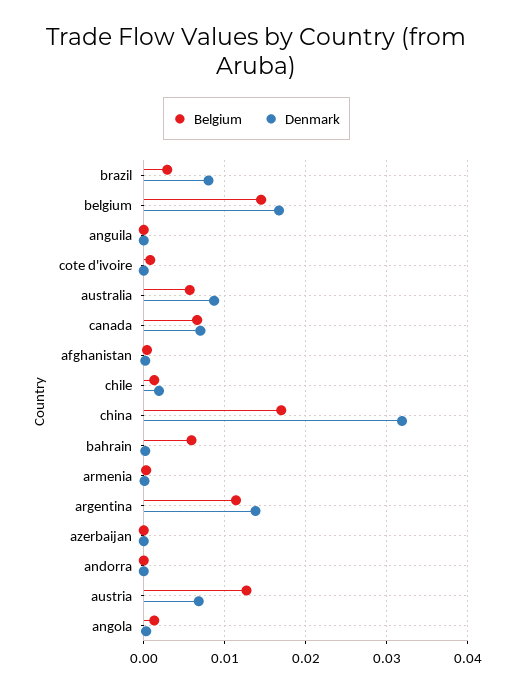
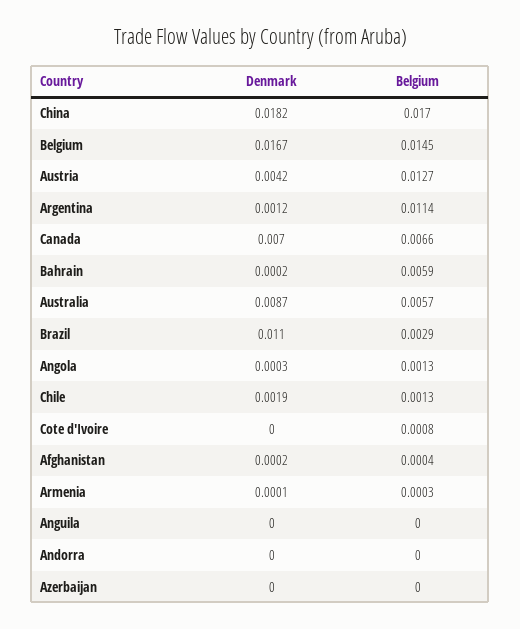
  {
    "Belgium": {
      "brazil": 0.0029,
      "belgium": 0.0145,
      "anguila": 0,
      "cote d'ivoire": 0.0008,
      "australia": 0.0057,
      "canada": 0.0066,
      "afghanistan": 0.0004,
      "chile": 0.0013,
      "china": 0.017,
      "bahrain": 0.0059,
      "armenia": 0.0003,
      "argentina": 0.0114,
      "azerbaijan": 0,
      "andorra": 0,
      "austria": 0.0127,
      "angola": 0.0013
    },
    "Denmark": {
-     "brazil": 0.008,
+     "brazil": 0.011,
      "belgium": 0.0167,
      "anguila": 0,
      "cote d'ivoire": 0,
      "australia": 0.0087,
      "canada": 0.007,
      "afghanistan": 0.0002,
      "chile": 0.0019,
-     "china": 0.032,
+     "china": 0.0182,
      "bahrain": 0.0002,
      "armenia": 0.0001,
-     "argentina": 0.014,
+     "argentina": 0.0012,
      "azerbaijan": 0,
      "andorra": 0,
-     "austria": 0.007,
+     "austria": 0.0042,
      "angola": 0.0003
    }
  }

